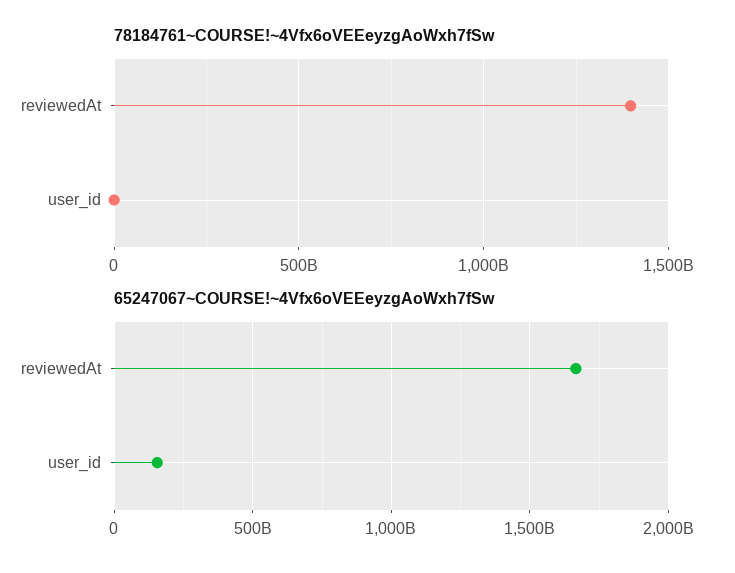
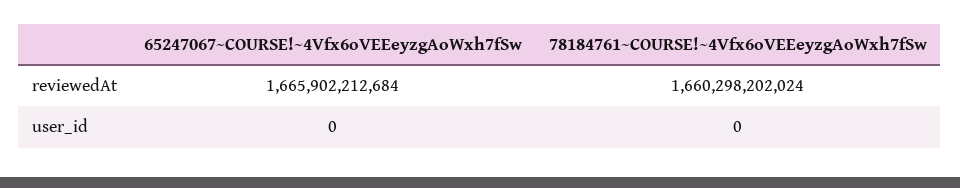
  {
    "78184761~COURSE!~4Vfx6oVEEeyzgAoWxh7fSw": {
-     "reviewedAt": 1400000000000,
+     "reviewedAt": 1660298202024,
      "user_id": 0
    },
    "65247067~COURSE!~4Vfx6oVEEeyzgAoWxh7fSw": {
      "reviewedAt": 1665902212684,
-     "user_id": 150000000000
+     "user_id": 0
    }
  }

